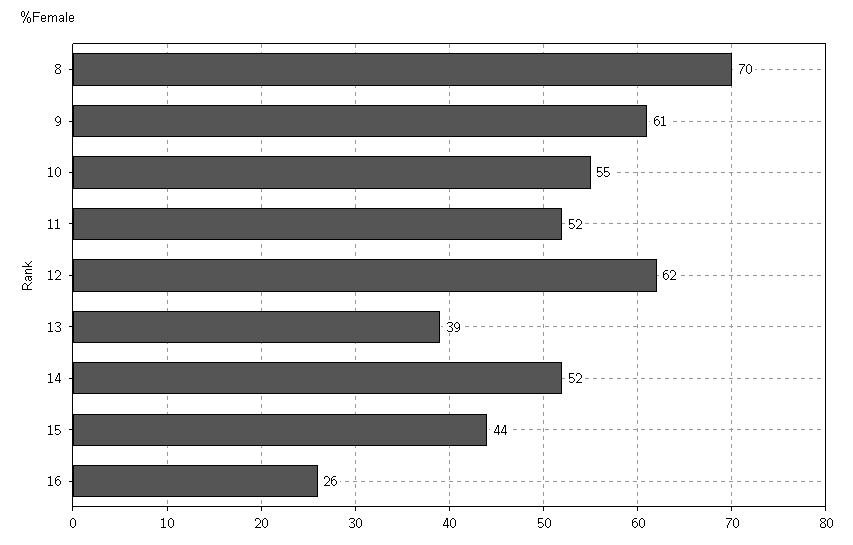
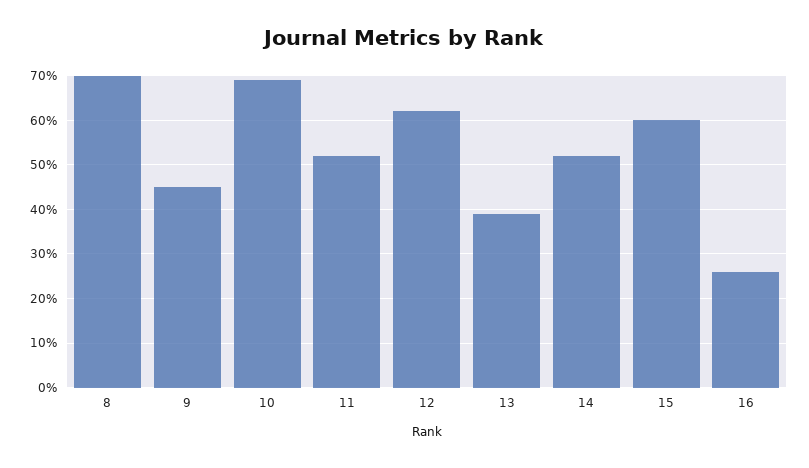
  {
    "8": 70,
-   "9": 61,
+   "9": 45,
-   "10": 55,
+   "10": 70,
    "11": 52,
    "12": 62,
    "13": 39,
    "14": 52,
-   "15": 44,
+   "15": 60,
    "16": 26
  }

